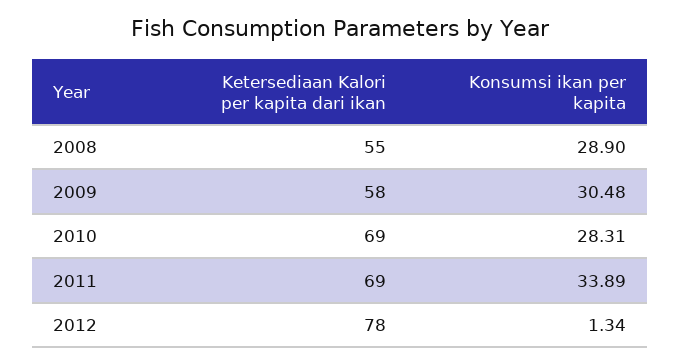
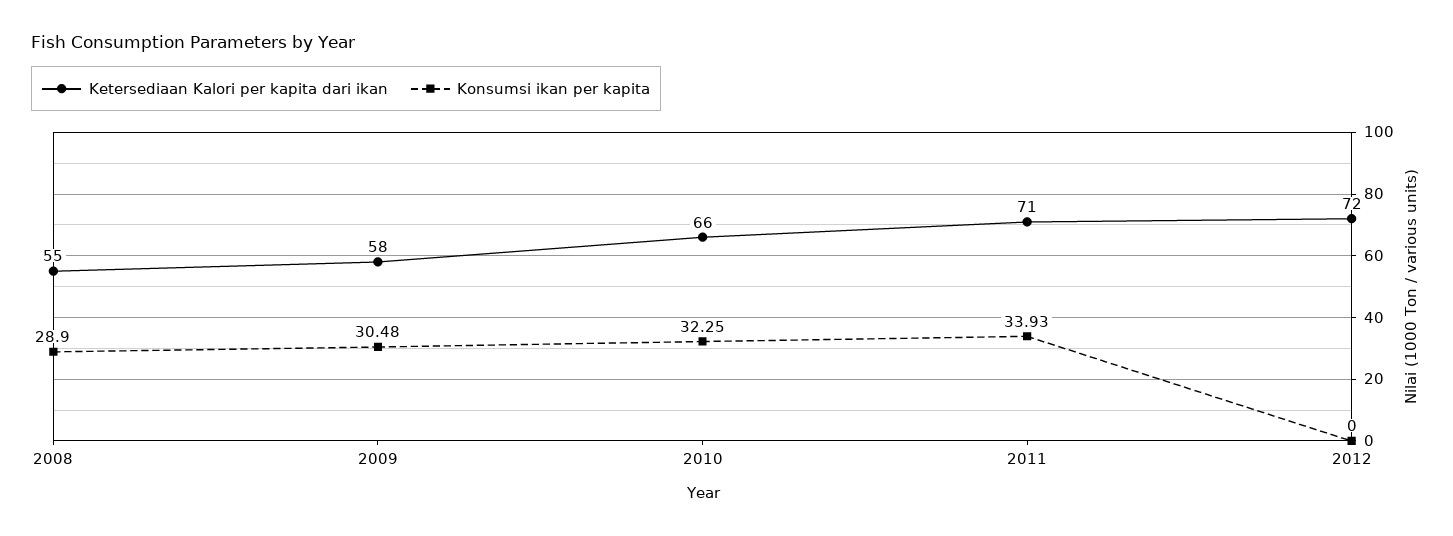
  {
    "Ketersediaan Kalori per kapita dari ikan": {
      "2008": 55,
      "2009": 58,
-     "2010": 69,
+     "2010": 66,
-     "2011": 69,
+     "2011": 71,
-     "2012": 78
+     "2012": 72
    },
    "Konsumsi ikan per kapita": {
      "2008": 28.9,
      "2009": 30.48,
-     "2010": 28.31,
+     "2010": 32.25,
-     "2011": 33.89,
+     "2011": 33.93,
-     "2012": 1.34
+     "2012": 0
    }
  }

